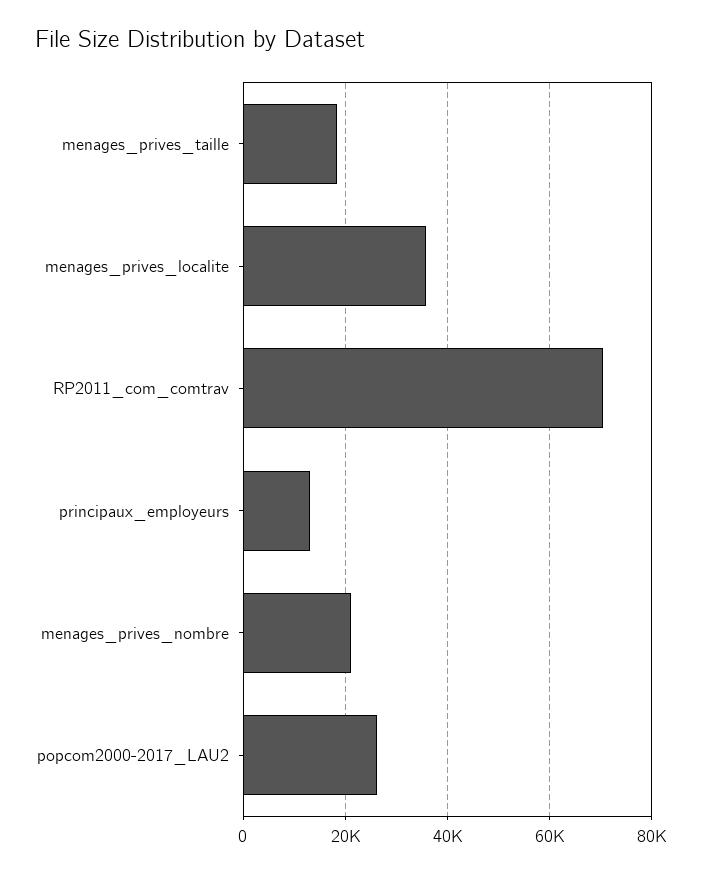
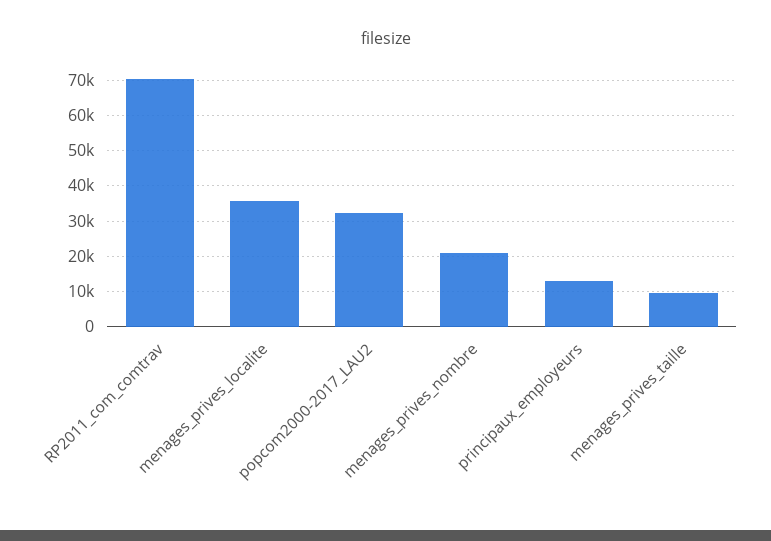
  {
-   "menages_prives_taille": 18000,
+   "menages_prives_taille": 10000,
    "menages_prives_localite": 36000,
    "RP2011_com_comtrav": 70000,
    "principaux_employeurs": 14000,
    "menages_prives_nombre": 22000,
-   "popcom2000-2017_LAU2": 26000
+   "popcom2000-2017_LAU2": 32000
  }

